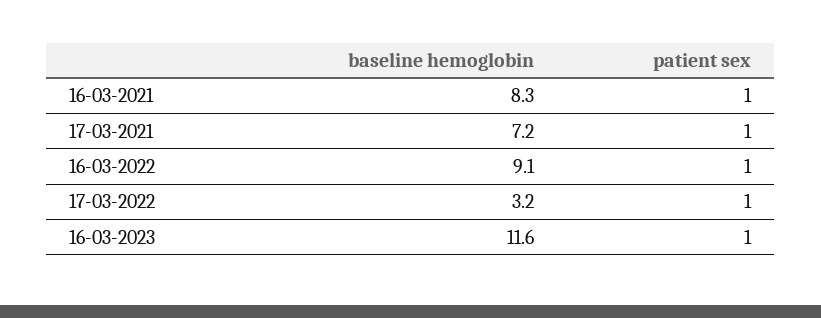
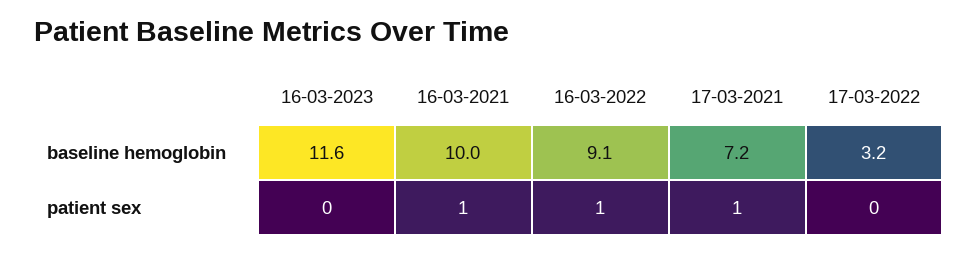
  {
    "baseline hemoglobin": {
-     "16-03-2021": 8.3,
+     "16-03-2021": 10,
      "17-03-2021": 7.2,
      "16-03-2022": 9.1,
      "17-03-2022": 3.2,
      "16-03-2023": 11.6
    },
    "patient sex": {
      "16-03-2021": 1,
      "17-03-2021": 1,
      "16-03-2022": 1,
-     "17-03-2022": 1,
+     "17-03-2022": 0,
-     "16-03-2023": 1
+     "16-03-2023": 0
    }
  }

